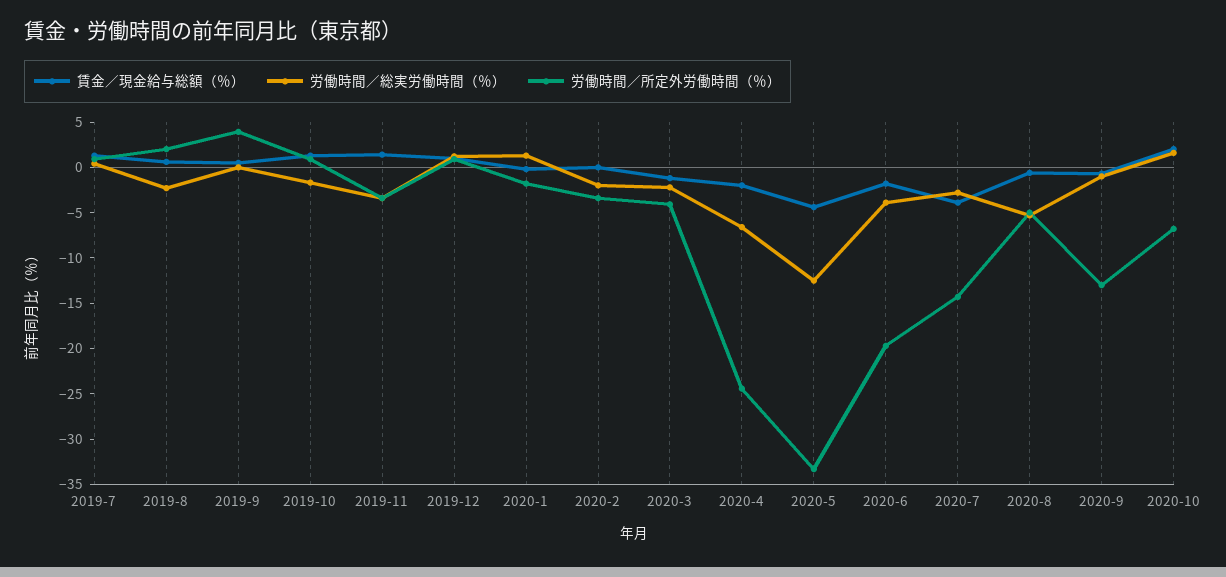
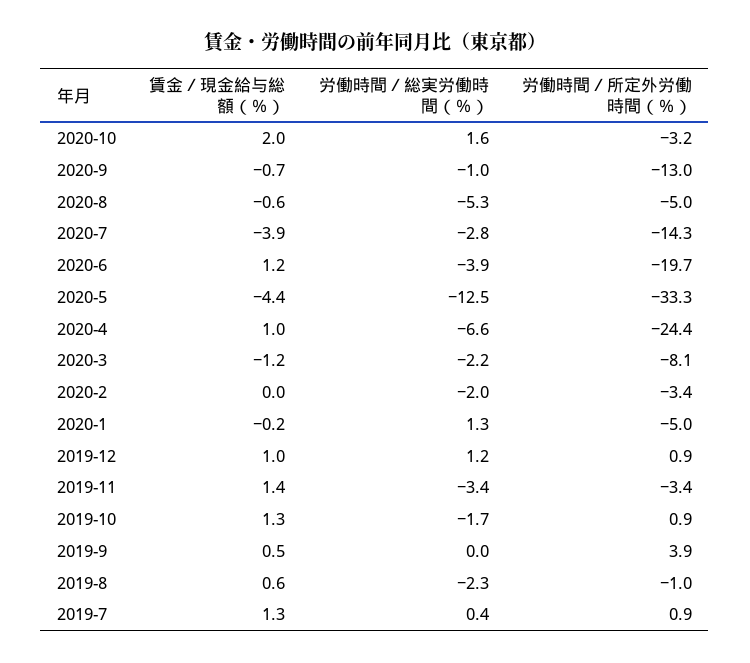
  {
    "賃金／現金給与総額（％）": {
      "2019-7": 1.3,
      "2019-8": 0.6,
      "2019-9": 0.5,
      "2019-10": 1.3,
      "2019-11": 1.4,
      "2019-12": 1,
      "2020-1": -0.2,
      "2020-2": 0,
      "2020-3": -1.2,
-     "2020-4": -2,
+     "2020-4": 1,
      "2020-5": -4.4,
-     "2020-6": -2,
+     "2020-6": 1.2,
      "2020-7": -3.9,
      "2020-8": -0.6,
      "2020-9": -0.7,
      "2020-10": 2
    },
    "労働時間／総実労働時間（％）": {
      "2019-7": 0.4,
      "2019-8": -2.3,
      "2019-9": 0,
      "2019-10": -1.7,
      "2019-11": -3.4,
      "2019-12": 1.2,
      "2020-1": 1.3,
      "2020-2": -2,
      "2020-3": -2.2,
      "2020-4": -6.6,
      "2020-5": -12.5,
      "2020-6": -3.9,
      "2020-7": -2.8,
      "2020-8": -5.3,
      "2020-9": -1,
      "2020-10": 1.6
    },
    "労働時間／所定外労働時間（％）": {
      "2019-7": 0.9,
-     "2019-8": 2,
+     "2019-8": -1,
      "2019-9": 3.9,
      "2019-10": 0.9,
      "2019-11": -3.4,
      "2019-12": 0.9,
-     "2020-1": -2,
+     "2020-1": -5,
      "2020-2": -3.4,
-     "2020-3": -4,
+     "2020-3": -8.1,
      "2020-4": -24.4,
      "2020-5": -33.3,
      "2020-6": -19.7,
      "2020-7": -14.3,
      "2020-8": -5,
      "2020-9": -13,
-     "2020-10": -7
+     "2020-10": -3.2
    }
  }

